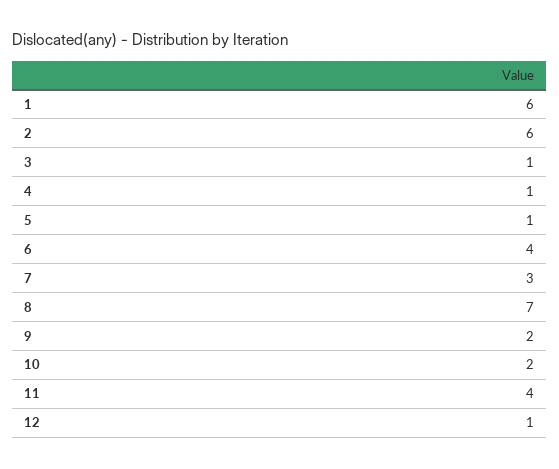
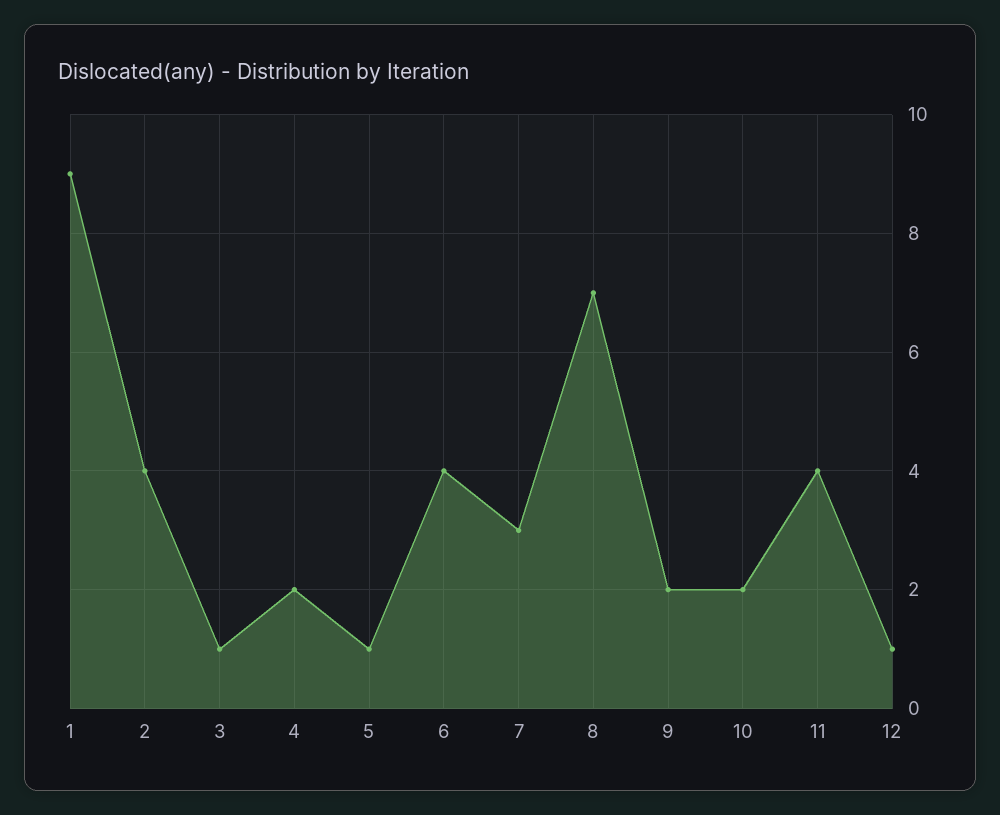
  {
-   "1": 6,
+   "1": 9,
-   "2": 6,
+   "2": 4,
    "3": 1,
-   "4": 1,
+   "4": 2,
    "5": 1,
    "6": 4,
    "7": 3,
    "8": 7,
    "9": 2,
    "10": 2,
    "11": 4,
    "12": 1
  }

